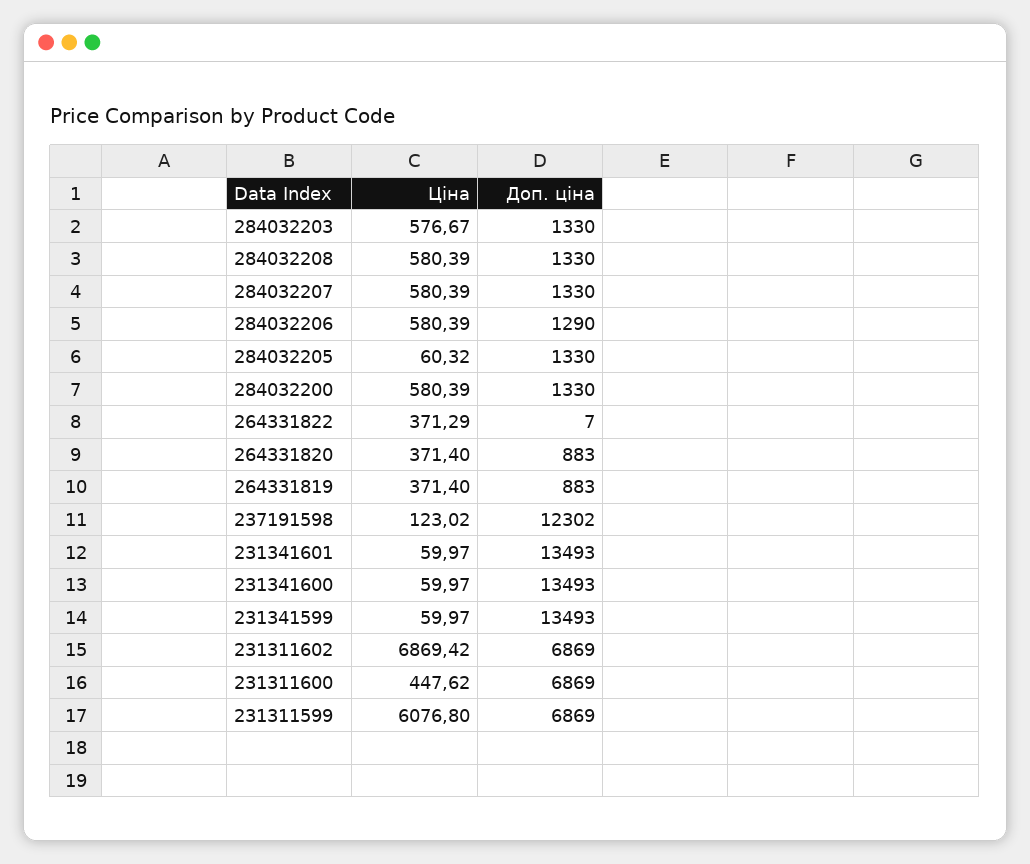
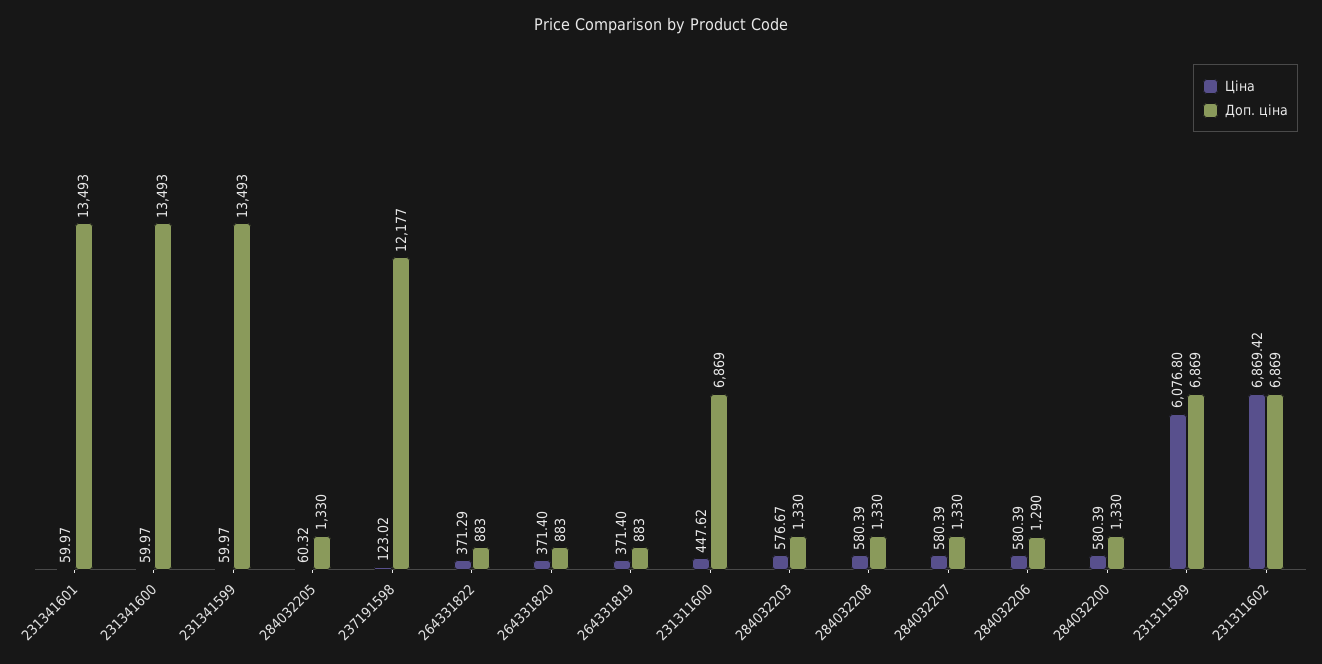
  {
    "Ціна": {
      "284032203": 576.67,
      "284032208": 580.39,
      "284032207": 580.39,
      "284032206": 580.39,
      "284032205": 60.32,
      "284032200": 580.39,
      "264331822": 371.29,
      "264331820": 371.4,
      "264331819": 371.4,
      "237191598": 123.02,
      "231341601": 59.97,
      "231341600": 59.97,
      "231341599": 59.97,
      "231311602": 6869.42,
      "231311600": 447.62,
      "231311599": 6076.8
    },
    "Доп. ціна": {
      "284032203": 1330,
      "284032208": 1330,
      "284032207": 1330,
      "284032206": 1290,
      "284032205": 1330,
      "284032200": 1330,
-     "264331822": 7,
+     "264331822": 883,
      "264331820": 883,
      "264331819": 883,
-     "237191598": 12302,
+     "237191598": 12177,
      "231341601": 13493,
      "231341600": 13493,
      "231341599": 13493,
      "231311602": 6869,
      "231311600": 6869,
      "231311599": 6869
    }
  }

